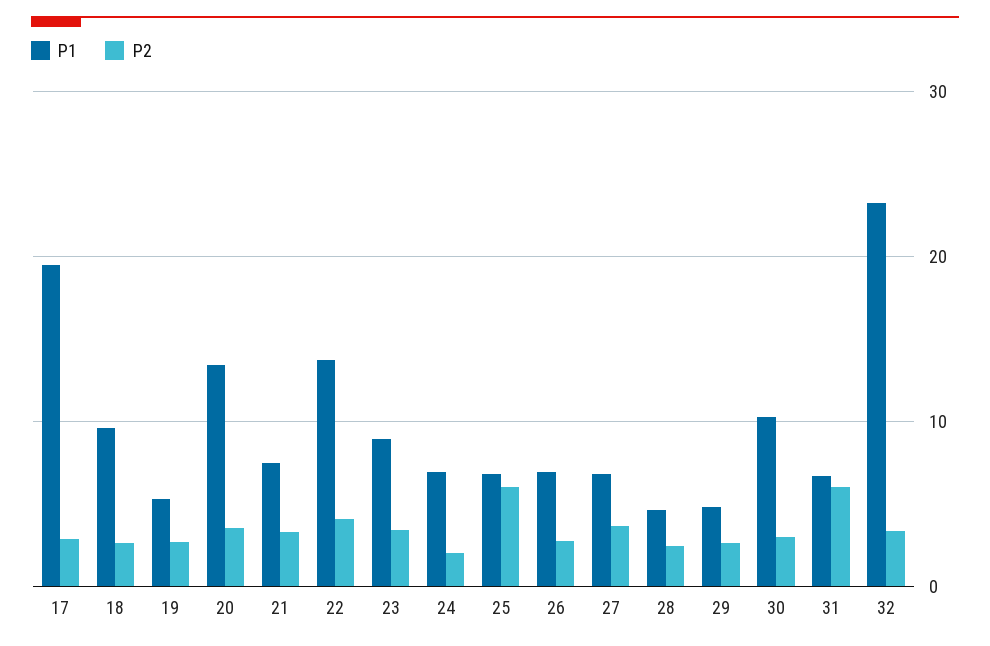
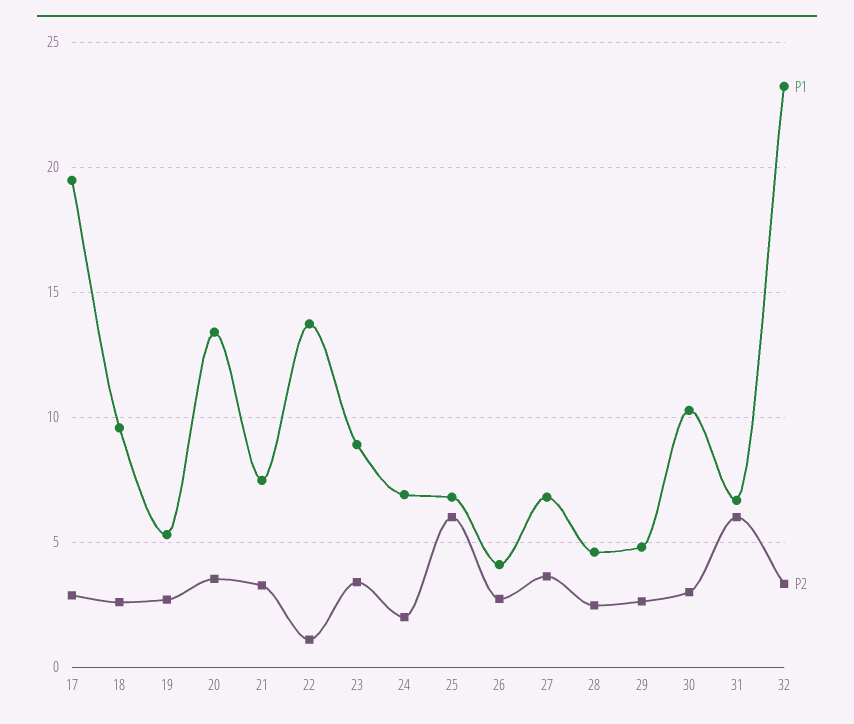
  {
    "P1": {
      "17": 19.5,
      "18": 9.5,
      "19": 5.5,
      "20": 13.5,
      "21": 7.5,
      "22": 13.5,
      "23": 9,
      "24": 7,
      "25": 7,
-     "26": 7,
+     "26": 4,
      "27": 7,
      "28": 4.5,
      "29": 5,
      "30": 10.5,
      "31": 6.5,
      "32": 23
    },
    "P2": {
      "17": 3,
      "18": 2.5,
      "19": 2.5,
      "20": 3.5,
      "21": 3.5,
-     "22": 4,
+     "22": 1,
      "23": 3.5,
      "24": 2,
      "25": 6,
      "26": 2.5,
      "27": 3.5,
      "28": 2.5,
      "29": 2.5,
      "30": 3,
      "31": 6,
      "32": 3.5
    }
  }

